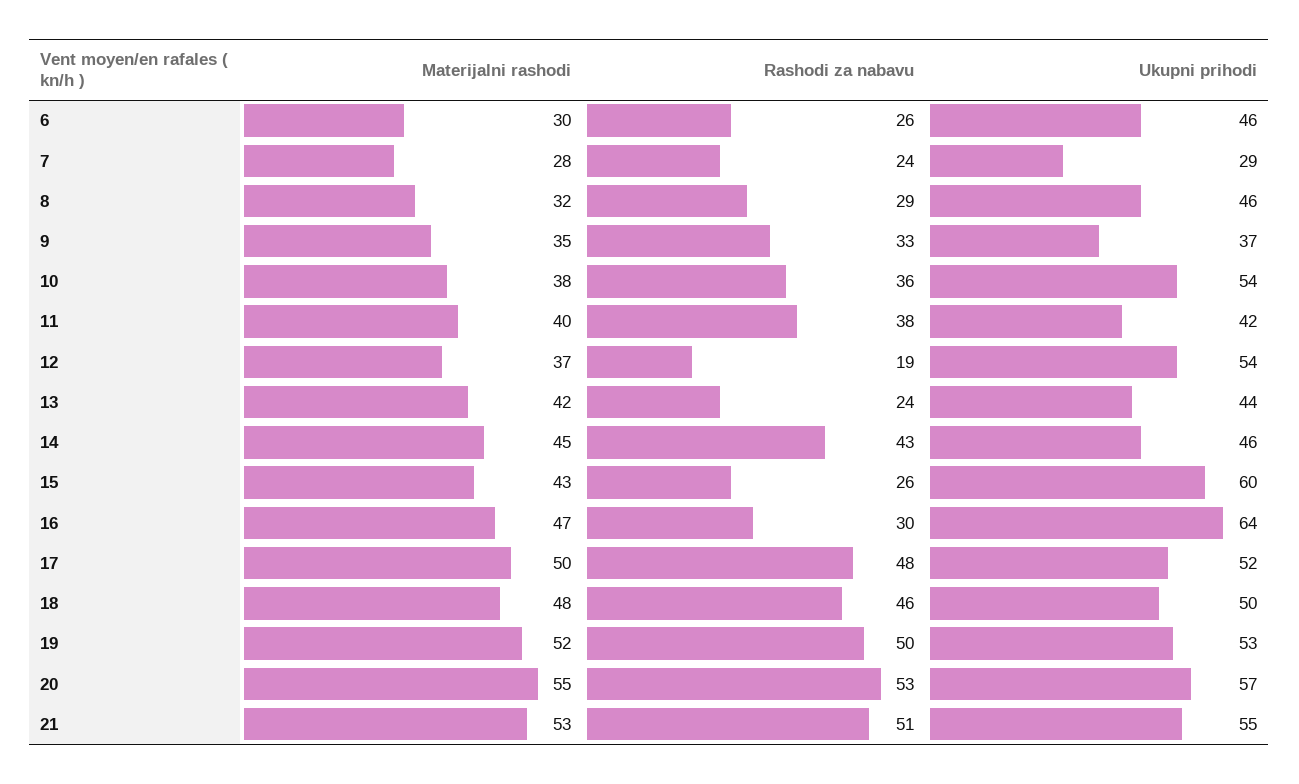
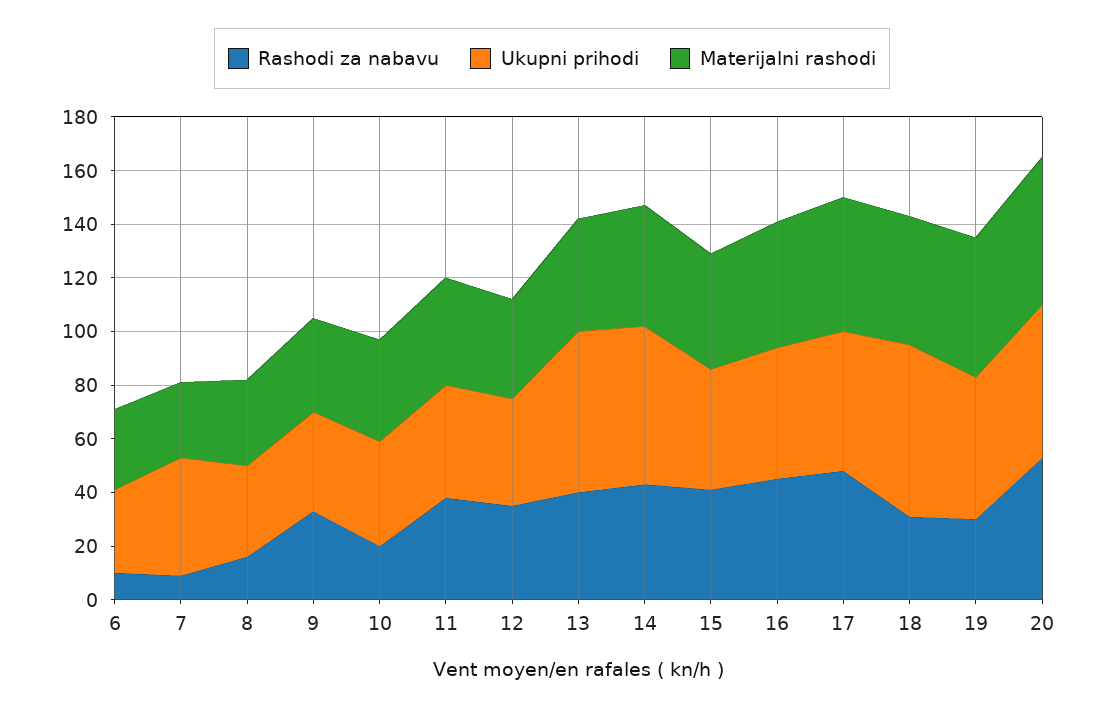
  {
    "Materijalni rashodi": {
      "6": 30,
      "7": 28,
      "8": 32,
      "9": 35,
      "10": 38,
      "11": 40,
      "12": 37,
      "13": 42,
      "14": 45,
      "15": 43,
      "16": 47,
      "17": 50,
      "18": 48,
      "19": 52,
-     "20": 55,
+     "20": 55
-     "21": 53
    },
    "Rashodi za nabavu": {
-     "6": 26,
+     "6": 10,
-     "7": 24,
+     "7": 10,
-     "8": 29,
+     "8": 15,
      "9": 33,
-     "10": 36,
+     "10": 20,
      "11": 38,
-     "12": 19,
+     "12": 35,
-     "13": 24,
+     "13": 40,
      "14": 43,
-     "15": 26,
+     "15": 40,
-     "16": 30,
+     "16": 45,
      "17": 48,
-     "18": 46,
+     "18": 30,
-     "19": 50,
+     "19": 30,
-     "20": 53,
+     "20": 53
-     "21": 51
    },
    "Ukupni prihodi": {
-     "6": 46,
+     "6": 30,
-     "7": 29,
+     "7": 45,
-     "8": 46,
+     "8": 35,
      "9": 37,
-     "10": 54,
+     "10": 40,
      "11": 42,
-     "12": 54,
+     "12": 40,
-     "13": 44,
+     "13": 60,
-     "14": 46,
+     "14": 60,
-     "15": 60,
+     "15": 45,
-     "16": 64,
+     "16": 50,
      "17": 52,
-     "18": 50,
+     "18": 65,
      "19": 53,
-     "20": 57,
+     "20": 57
-     "21": 55
    }
  }

